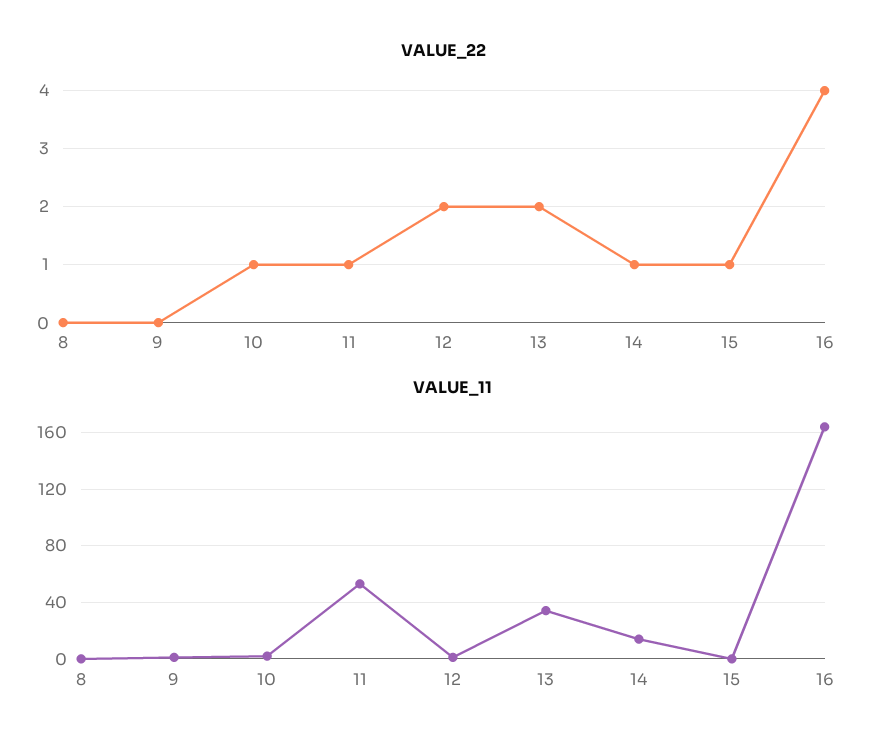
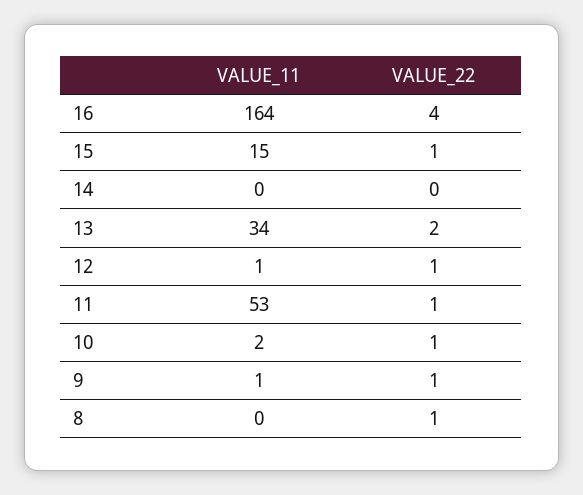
  {
    "VALUE_22": {
-     "8": 0,
+     "8": 1,
-     "9": 0,
+     "9": 1,
      "10": 1,
      "11": 1,
-     "12": 2,
+     "12": 1,
      "13": 2,
-     "14": 1,
+     "14": 0,
      "15": 1,
      "16": 4
    },
    "VALUE_11": {
      "8": 0,
      "9": 1,
      "10": 2,
      "11": 53,
      "12": 1,
      "13": 34,
-     "14": 15,
+     "14": 0,
-     "15": 0,
+     "15": 15,
      "16": 164
    }
  }

